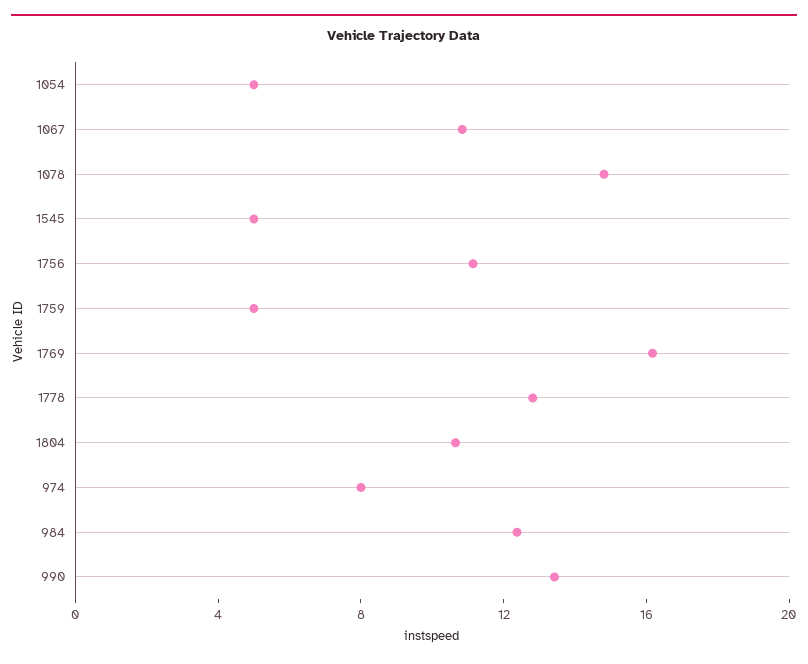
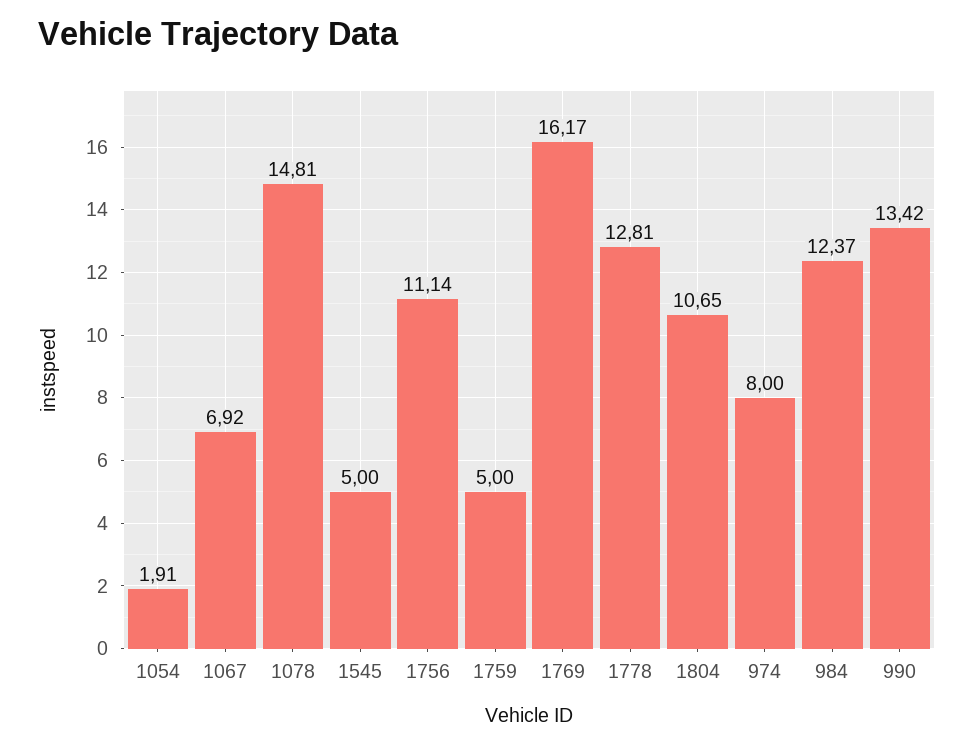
  {
-   "1054": 5,
+   "1054": 1.91,
-   "1067": 11,
+   "1067": 6.92,
    "1078": 14.81,
    "1545": 5,
    "1756": 11.14,
    "1759": 5,
    "1769": 16.17,
    "1778": 12.81,
    "1804": 10.65,
    "974": 8,
    "984": 12.37,
    "990": 13.42
  }

